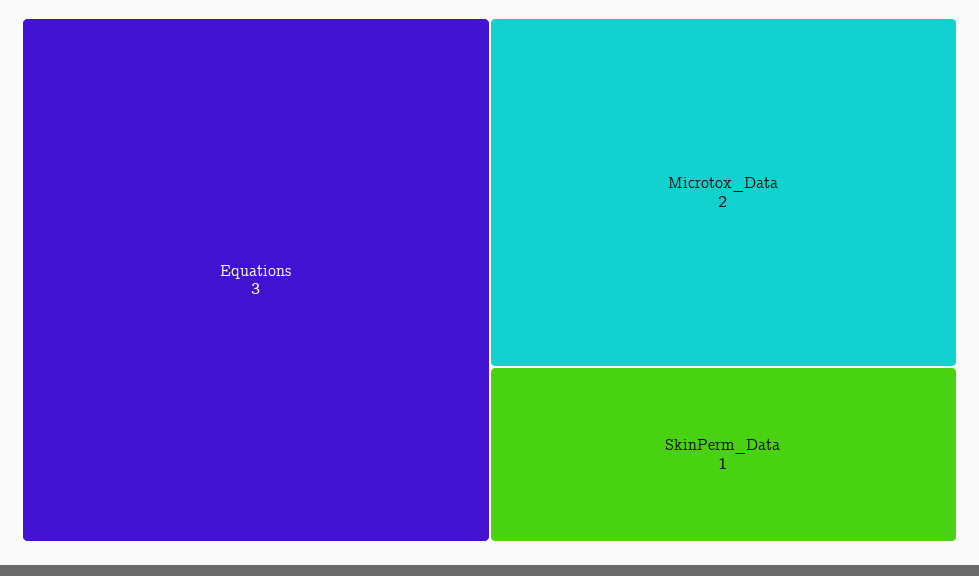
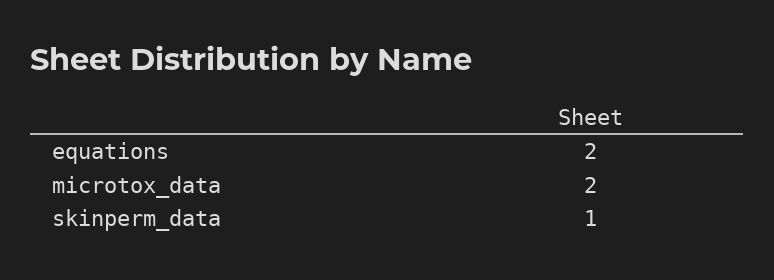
  {
-   "Equations": 3,
+   "Equations": 2,
    "Microtox_Data": 2,
    "SkinPerm_Data": 1
  }

